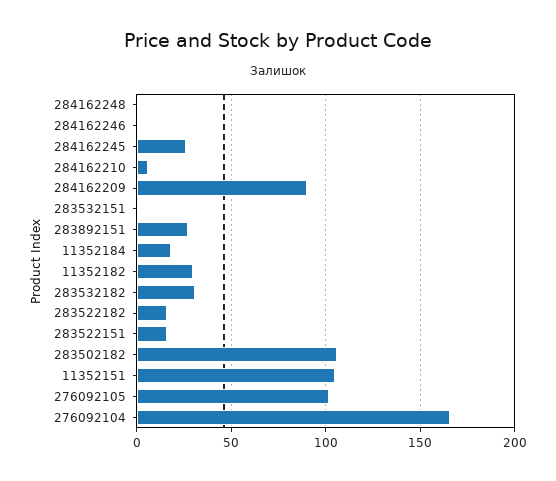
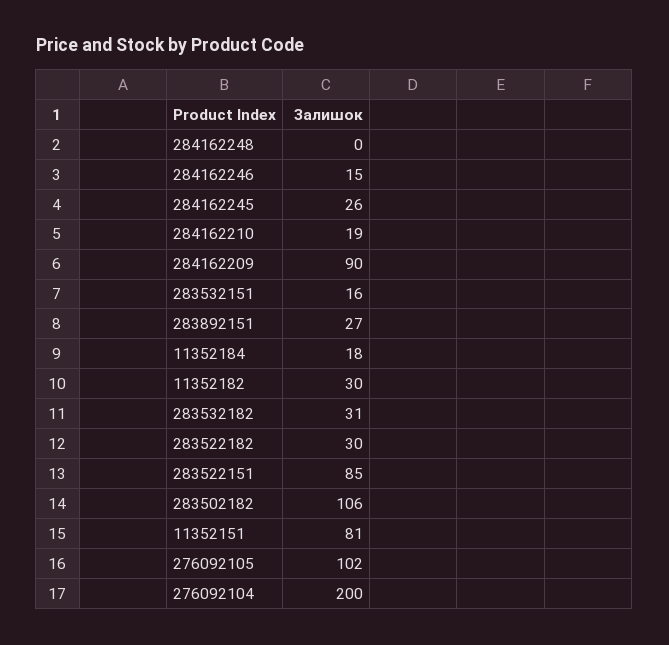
  {
    "284162248": 0,
-   "284162246": 0,
+   "284162246": 15,
    "284162245": 26,
-   "284162210": 5,
+   "284162210": 19,
    "284162209": 90,
-   "283532151": 0,
+   "283532151": 16,
    "283892151": 27,
    "11352184": 18,
    "11352182": 30,
    "283532182": 31,
-   "283522182": 15,
+   "283522182": 30,
-   "283522151": 15,
+   "283522151": 85,
    "283502182": 106,
-   "11352151": 105,
+   "11352151": 81,
    "276092105": 102,
-   "276092104": 165
+   "276092104": 200
  }

